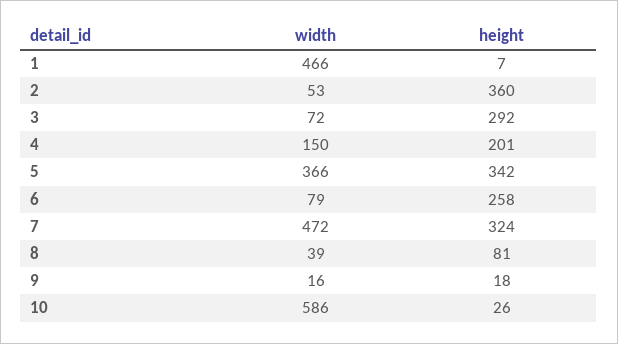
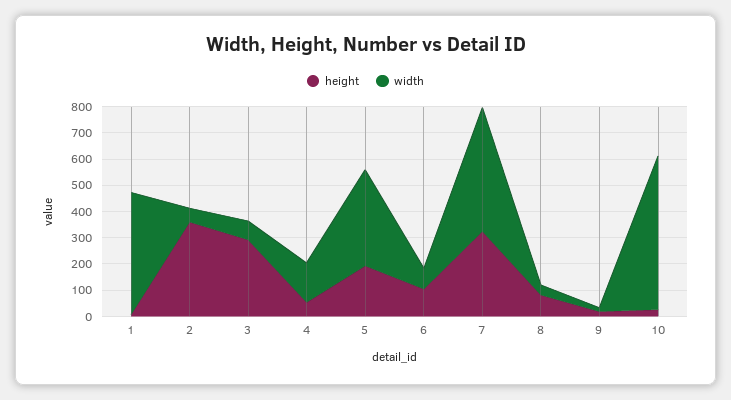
  {
    "width": {
      "1": 466,
      "2": 53,
      "3": 72,
      "4": 150,
      "5": 366,
      "6": 79,
      "7": 472,
      "8": 39,
      "9": 16,
      "10": 586
    },
    "height": {
      "1": 7,
      "2": 360,
      "3": 292,
-     "4": 201,
+     "4": 50,
-     "5": 342,
+     "5": 200,
-     "6": 258,
+     "6": 100,
      "7": 324,
      "8": 81,
      "9": 18,
      "10": 26
    }
  }

